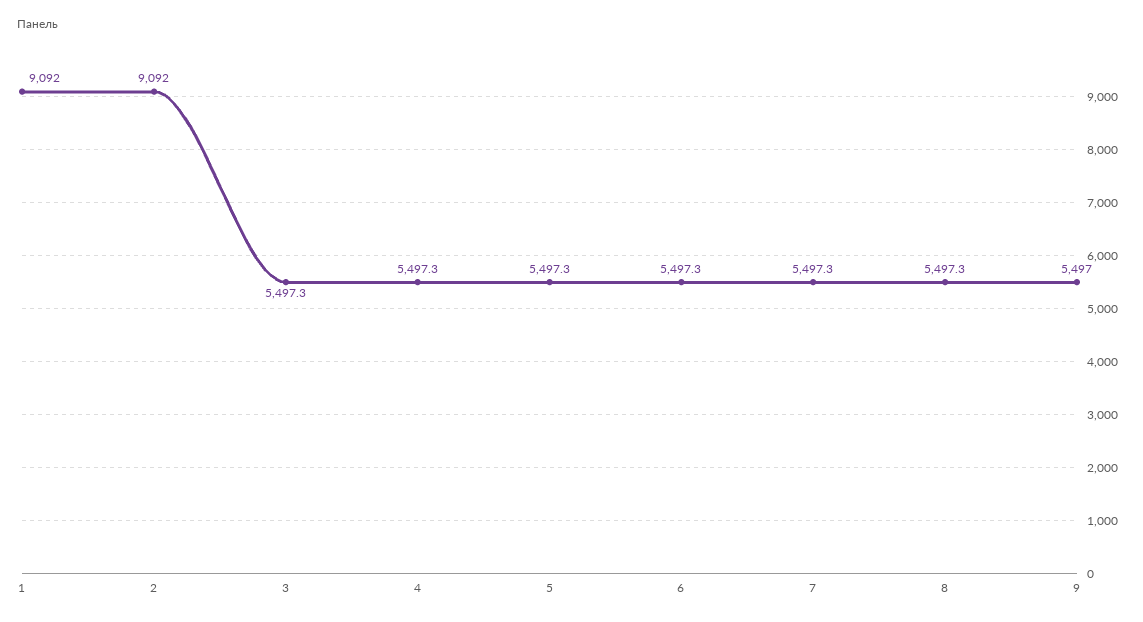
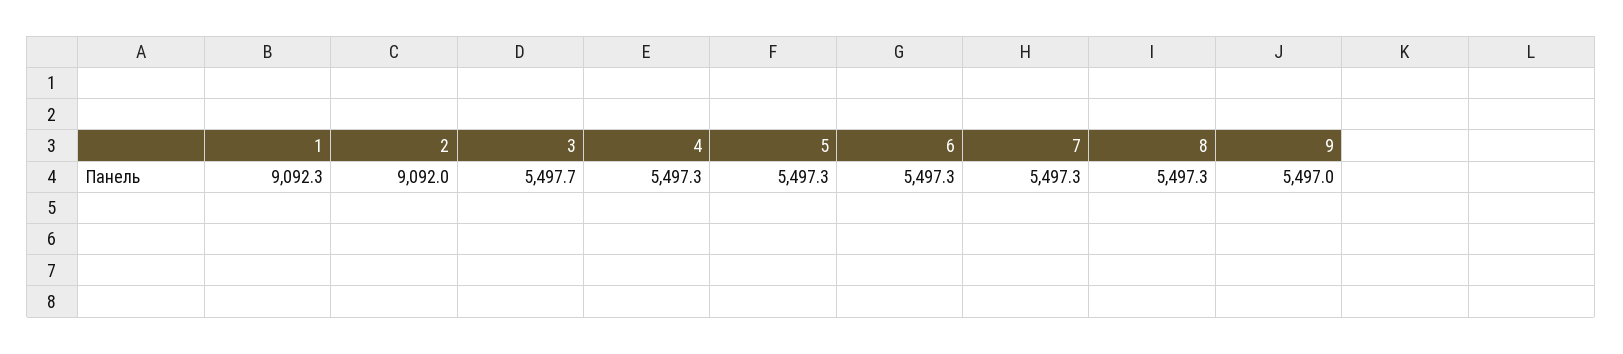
  {
-   "1": 9092,
+   "1": 9092.3,
    "2": 9092,
-   "3": 5497.3,
+   "3": 5497.7,
    "4": 5497.3,
    "5": 5497.3,
    "6": 5497.3,
    "7": 5497.3,
    "8": 5497.3,
    "9": 5497
  }

